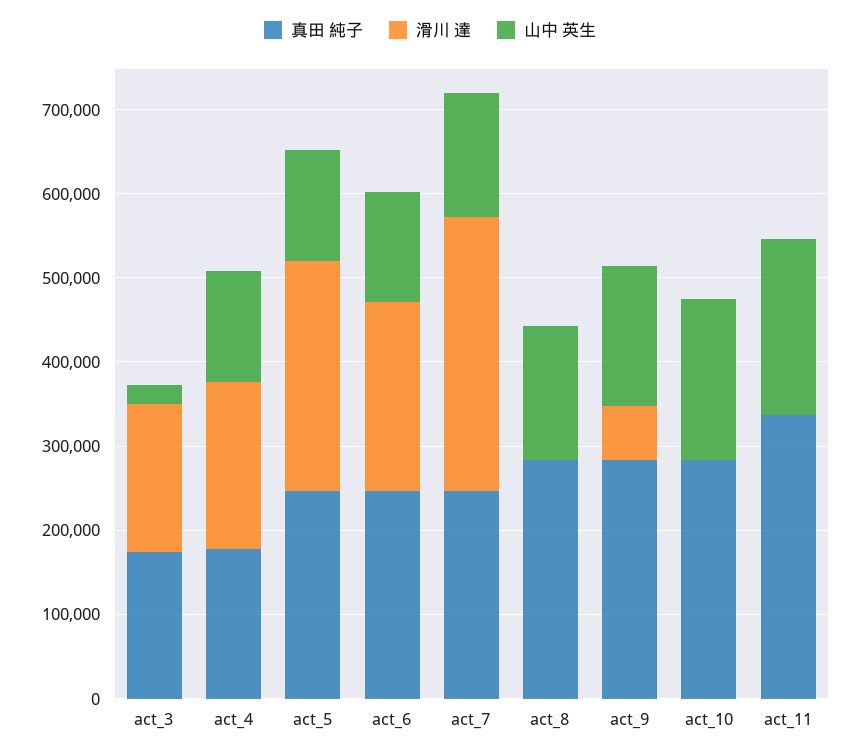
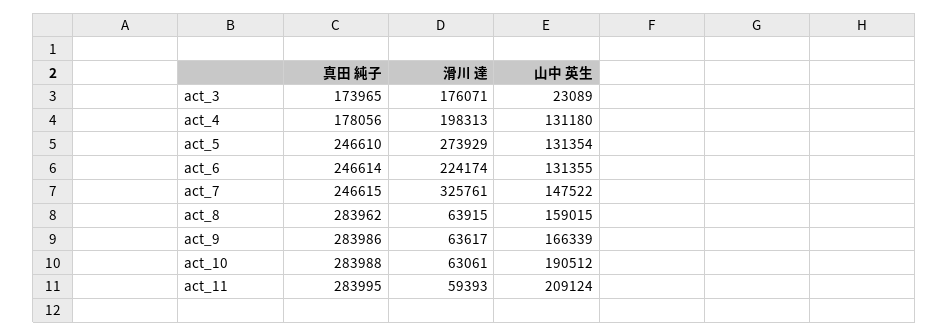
  {
    "真田 純子": {
      "act_3": 173965,
      "act_4": 178056,
      "act_5": 246610,
      "act_6": 246614,
      "act_7": 246615,
      "act_8": 283962,
      "act_9": 283986,
      "act_10": 283988,
-     "act_11": 340000
+     "act_11": 283995
    },
    "滑川 達": {
      "act_3": 176071,
      "act_4": 198313,
      "act_5": 273929,
      "act_6": 224174,
      "act_7": 325761,
-     "act_8": 0,
+     "act_8": 63915,
      "act_9": 63617,
-     "act_10": 0,
+     "act_10": 63061,
-     "act_11": 0
+     "act_11": 59393
    },
    "山中 英生": {
      "act_3": 23089,
      "act_4": 131180,
      "act_5": 131354,
      "act_6": 131355,
      "act_7": 147522,
      "act_8": 159015,
      "act_9": 166339,
      "act_10": 190512,
      "act_11": 209124
    }
  }

